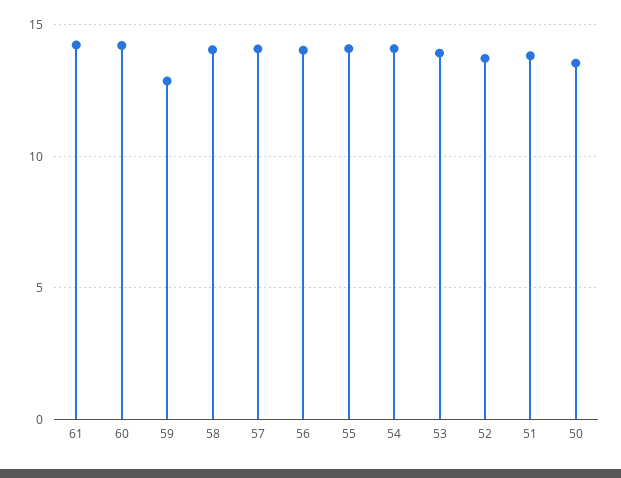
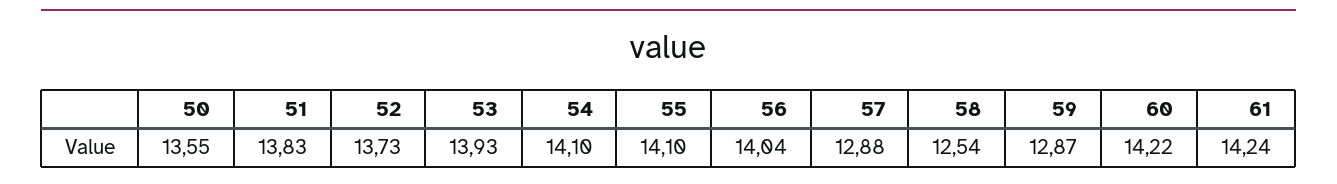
  {
    "61": 14.24,
    "60": 14.22,
    "59": 12.87,
-   "58": 14,
+   "58": 12.54,
-   "57": 14,
+   "57": 12.88,
    "56": 14.04,
    "55": 14.1,
    "54": 14.1,
    "53": 13.93,
    "52": 13.73,
    "51": 13.83,
    "50": 13.55
  }

